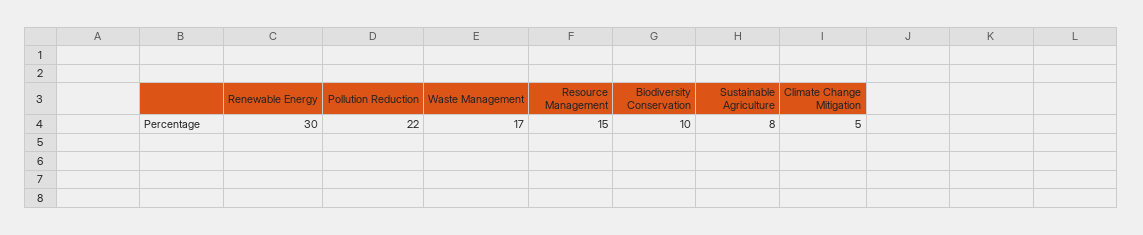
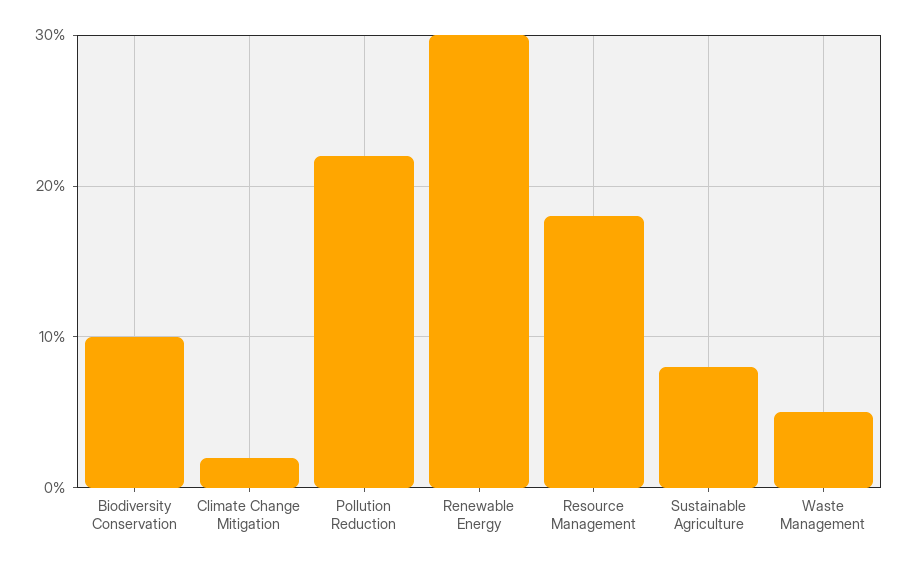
  {
    "Renewable Energy": 30,
    "Pollution Reduction": 22,
-   "Waste Management": 17,
+   "Waste Management": 5,
-   "Resource Management": 15,
+   "Resource Management": 18,
    "Biodiversity Conservation": 10,
    "Sustainable Agriculture": 8,
-   "Climate Change Mitigation": 5
+   "Climate Change Mitigation": 2
  }

